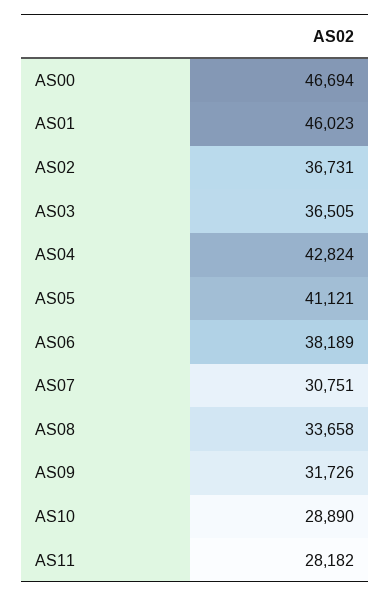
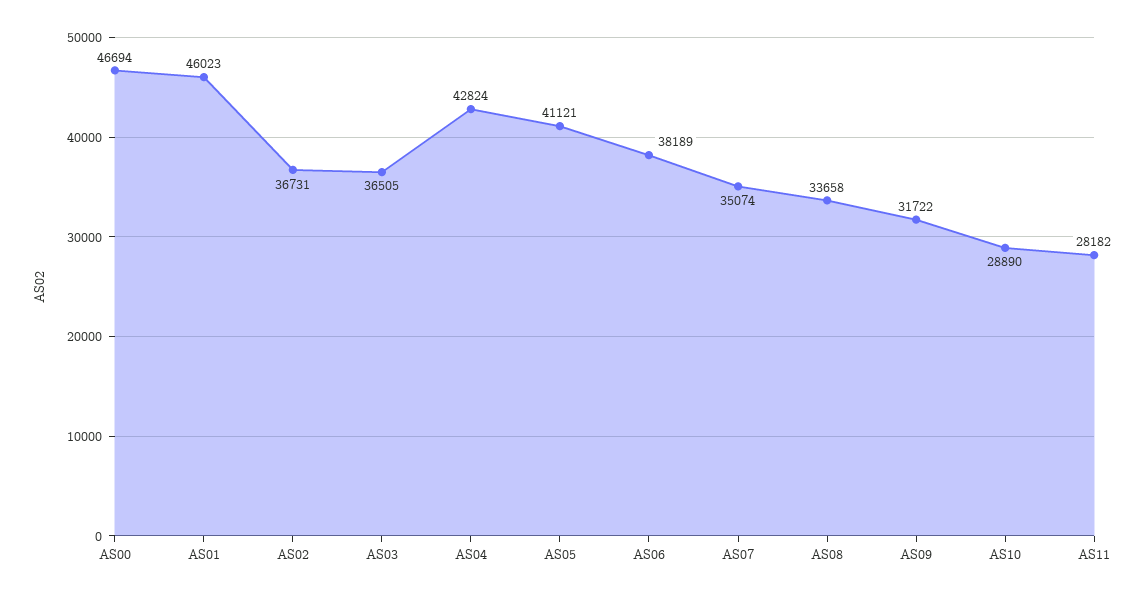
  {
    "AS00": 46694,
    "AS01": 46023,
    "AS02": 36731,
    "AS03": 36505,
    "AS04": 42824,
    "AS05": 41121,
    "AS06": 38189,
-   "AS07": 30751,
+   "AS07": 35074,
    "AS08": 33658,
-   "AS09": 31726,
+   "AS09": 31722,
    "AS10": 28890,
    "AS11": 28182
  }

